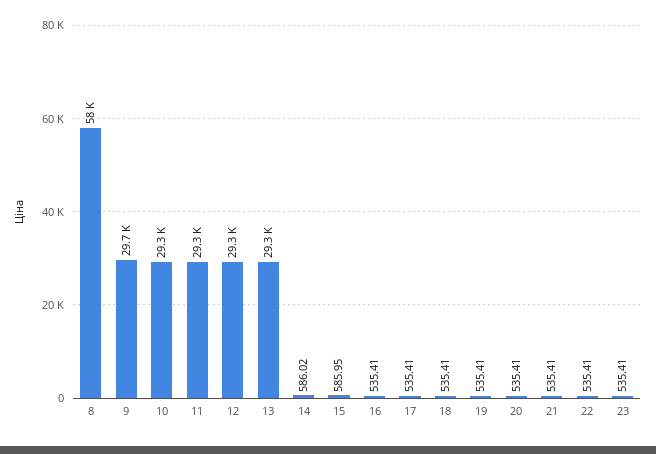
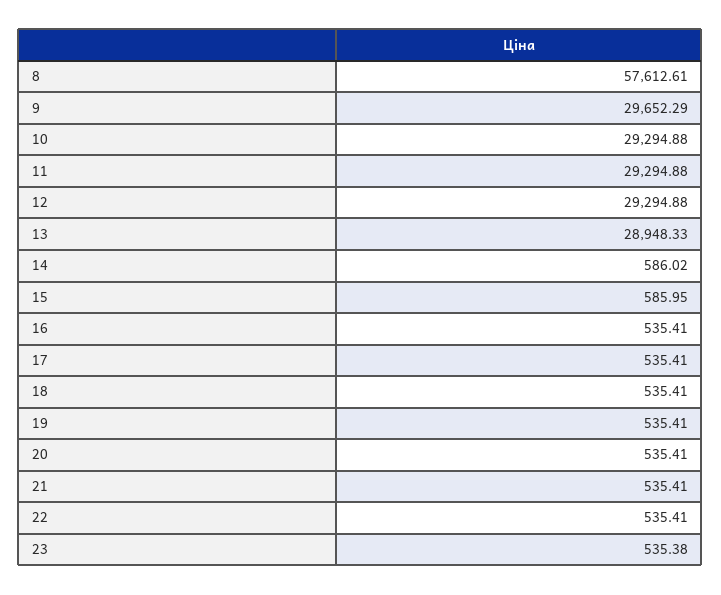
  {
-   "8": 58000,
+   "8": 57612.61,
    "9": 29652.29,
    "10": 29294.88,
    "11": 29294.88,
    "12": 29294.88,
-   "13": 29300,
+   "13": 28948.33,
    "14": 586.02,
    "15": 585.95,
    "16": 535.41,
    "17": 535.41,
    "18": 535.41,
    "19": 535.41,
    "20": 535.41,
    "21": 535.41,
    "22": 535.41,
-   "23": 535.41
+   "23": 535.38
  }

